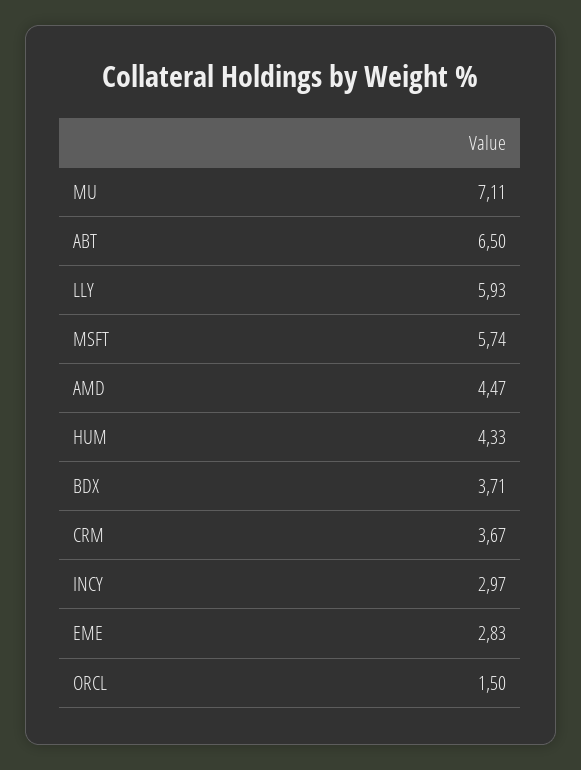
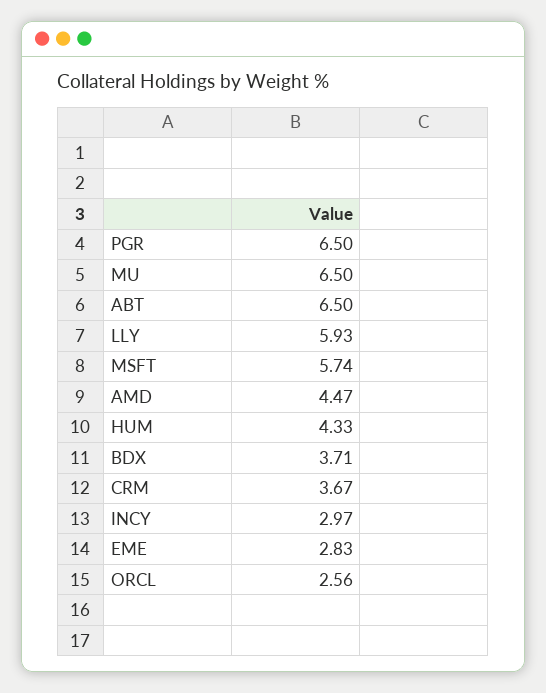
  {
-   "MU": 7.11,
+   "MU": 6.5,
    "ABT": 6.5,
    "LLY": 5.93,
    "MSFT": 5.74,
    "AMD": 4.47,
    "HUM": 4.33,
    "BDX": 3.71,
    "CRM": 3.67,
    "INCY": 2.97,
    "EME": 2.83,
-   "ORCL": 1.5
+   "ORCL": 2.56,
+   "PGR": 6.5
  }

